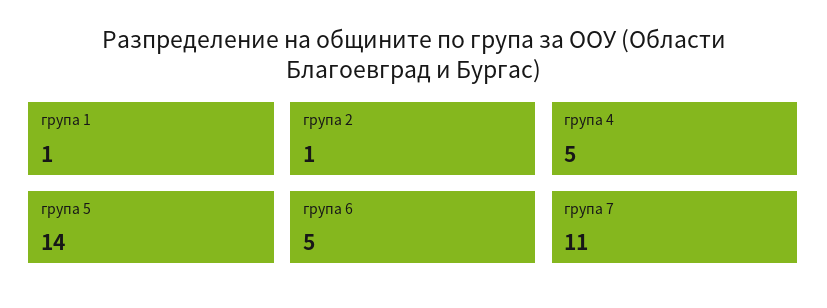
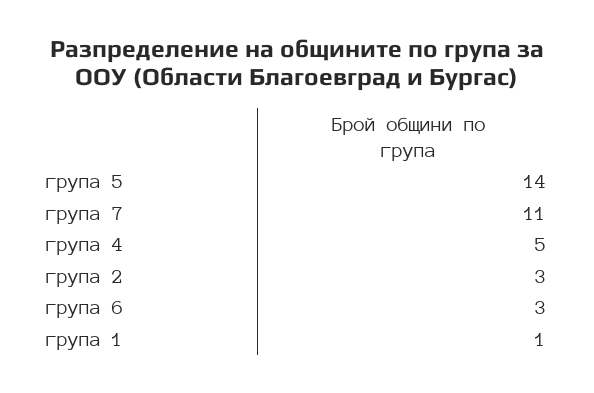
  {
    "група 1": 1,
-   "група 2": 1,
+   "група 2": 3,
    "група 4": 5,
    "група 5": 14,
-   "група 6": 5,
+   "група 6": 3,
    "група 7": 11
  }

